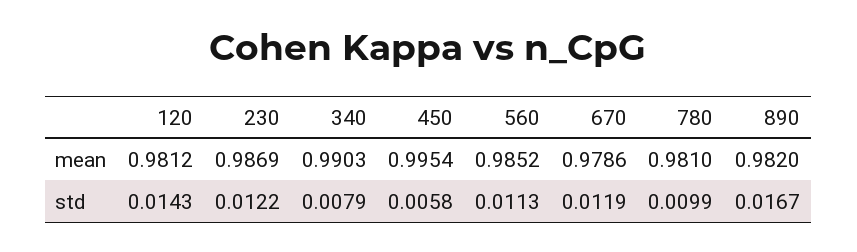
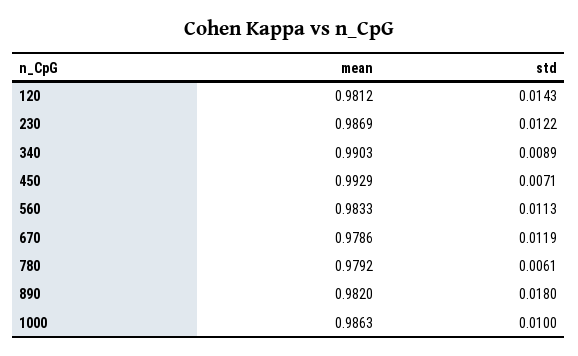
  {
    "120": {
      "mean": 0.9812,
      "std": 0.0143
    },
    "230": {
      "mean": 0.9869,
      "std": 0.0122
    },
    "340": {
      "mean": 0.9903,
-     "std": 0.0079
+     "std": 0.0089
    },
    "450": {
-     "mean": 0.9954,
+     "mean": 0.9929,
-     "std": 0.0058
+     "std": 0.0071
    },
    "560": {
-     "mean": 0.9852,
+     "mean": 0.9833,
      "std": 0.0113
    },
    "670": {
      "mean": 0.9786,
      "std": 0.0119
    },
    "780": {
-     "mean": 0.981,
+     "mean": 0.9792,
-     "std": 0.0099
+     "std": 0.0061
    },
    "890": {
      "mean": 0.982,
-     "std": 0.0167
+     "std": 0.018
-   }
+   },
+   "1000": {
+     "mean": 0.9863,
+     "std": 0.01
+   }
  }

